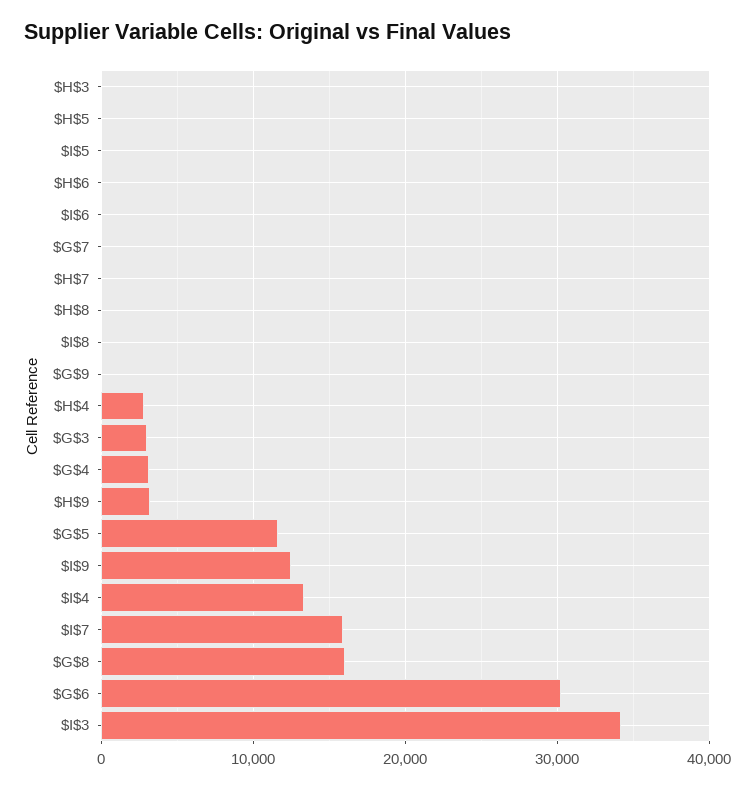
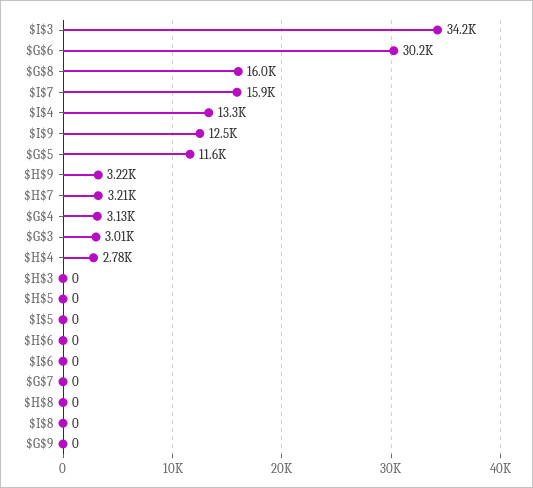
  {
    "$H$3": 0,
    "$H$5": 0,
    "$I$5": 0,
    "$H$6": 0,
    "$I$6": 0,
    "$G$7": 0,
-   "$H$7": 0,
+   "$H$7": 3210,
    "$H$8": 0,
    "$I$8": 0,
    "$G$9": 0,
    "$H$4": 2780,
    "$G$3": 3010,
    "$G$4": 3130,
    "$H$9": 3220,
    "$G$5": 11600,
    "$I$9": 12500,
    "$I$4": 13300,
    "$I$7": 15900,
    "$G$8": 16000,
    "$G$6": 30200,
    "$I$3": 34200
  }

